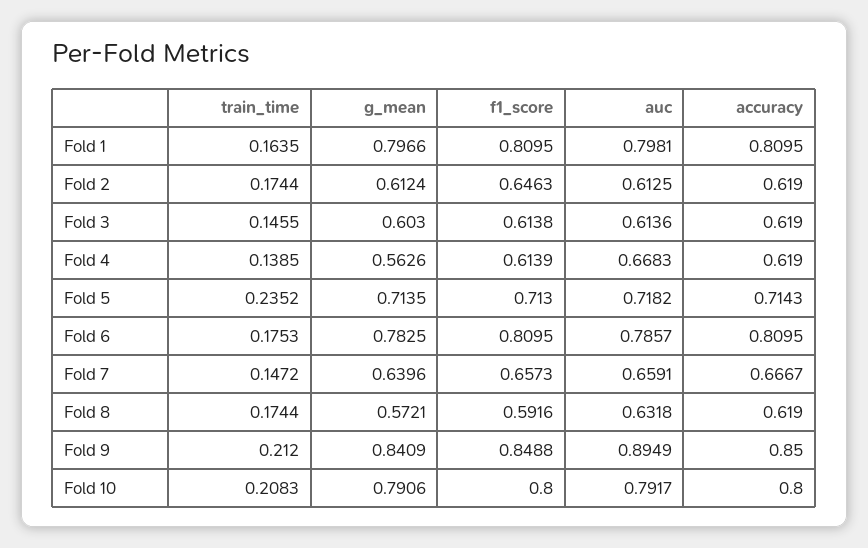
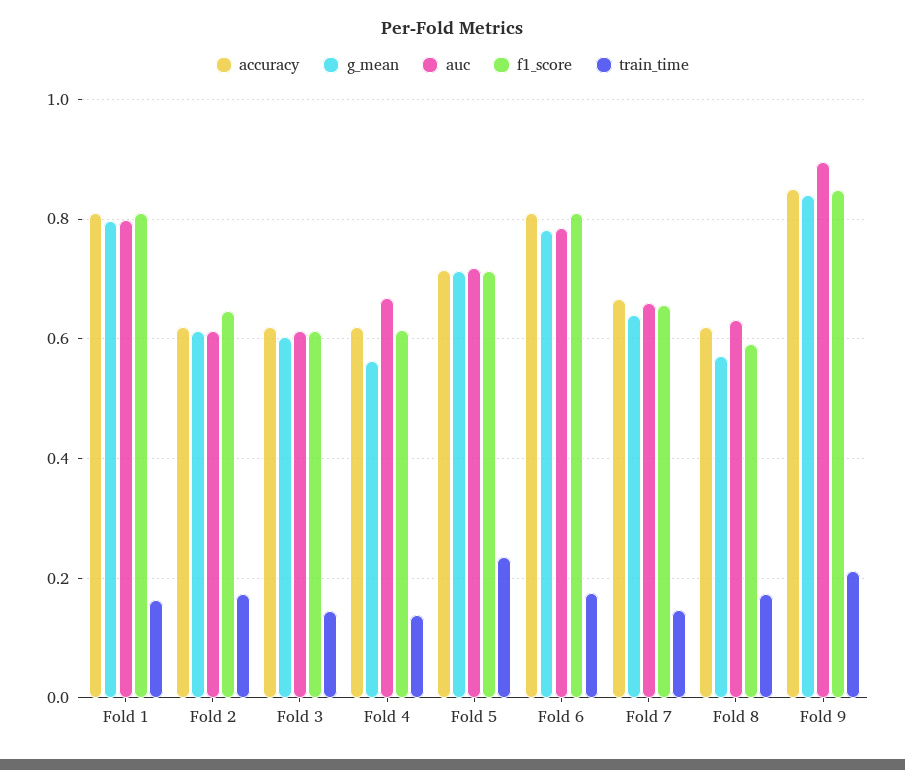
  {
    "train_time": {
      "Fold 1": 0.1635,
      "Fold 2": 0.1744,
      "Fold 3": 0.1455,
      "Fold 4": 0.1385,
      "Fold 5": 0.2352,
      "Fold 6": 0.1753,
      "Fold 7": 0.1472,
      "Fold 8": 0.1744,
-     "Fold 9": 0.212,
+     "Fold 9": 0.212
-     "Fold 10": 0.2083
    },
    "g_mean": {
      "Fold 1": 0.7966,
      "Fold 2": 0.6124,
      "Fold 3": 0.603,
      "Fold 4": 0.5626,
      "Fold 5": 0.7135,
      "Fold 6": 0.7825,
      "Fold 7": 0.6396,
      "Fold 8": 0.5721,
-     "Fold 9": 0.8409,
+     "Fold 9": 0.8409
-     "Fold 10": 0.7906
    },
    "f1_score": {
      "Fold 1": 0.8095,
      "Fold 2": 0.6463,
      "Fold 3": 0.6138,
      "Fold 4": 0.6139,
      "Fold 5": 0.713,
      "Fold 6": 0.8095,
      "Fold 7": 0.6573,
      "Fold 8": 0.5916,
-     "Fold 9": 0.8488,
+     "Fold 9": 0.8488
-     "Fold 10": 0.8
    },
    "auc": {
      "Fold 1": 0.7981,
      "Fold 2": 0.6125,
      "Fold 3": 0.6136,
      "Fold 4": 0.6683,
      "Fold 5": 0.7182,
      "Fold 6": 0.7857,
      "Fold 7": 0.6591,
      "Fold 8": 0.6318,
-     "Fold 9": 0.8949,
+     "Fold 9": 0.8949
-     "Fold 10": 0.7917
    },
    "accuracy": {
      "Fold 1": 0.8095,
      "Fold 2": 0.619,
      "Fold 3": 0.619,
      "Fold 4": 0.619,
      "Fold 5": 0.7143,
      "Fold 6": 0.8095,
      "Fold 7": 0.6667,
      "Fold 8": 0.619,
-     "Fold 9": 0.85,
+     "Fold 9": 0.85
-     "Fold 10": 0.8
    }
  }

